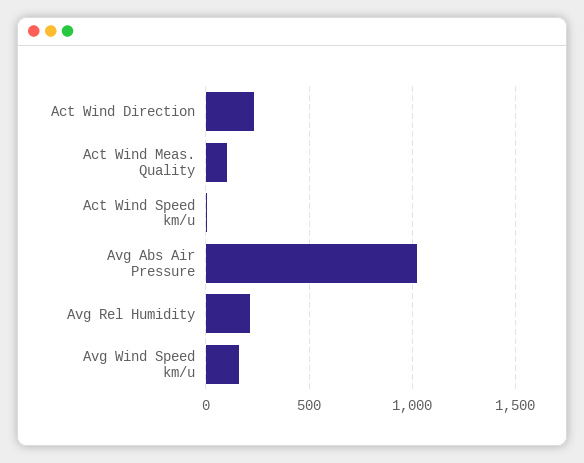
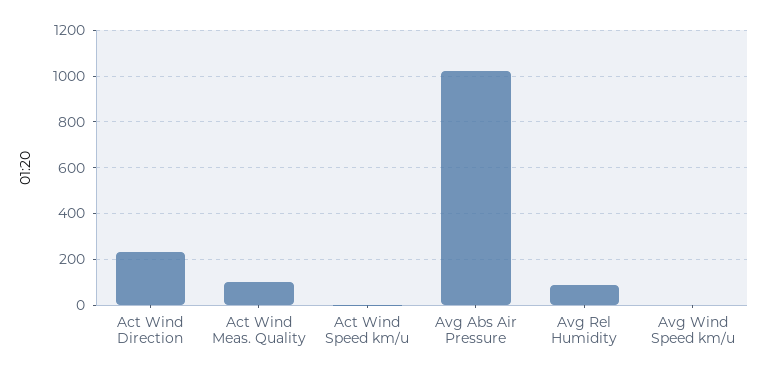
  {
    "Act Wind Direction": 250,
    "Act Wind Meas. Quality": 100,
    "Act Wind Speed km/u": 0,
    "Avg Abs Air Pressure": 1000,
-   "Avg Rel Humidity": 200,
+   "Avg Rel Humidity": 100,
-   "Avg Wind Speed km/u": 150
+   "Avg Wind Speed km/u": 0
  }

